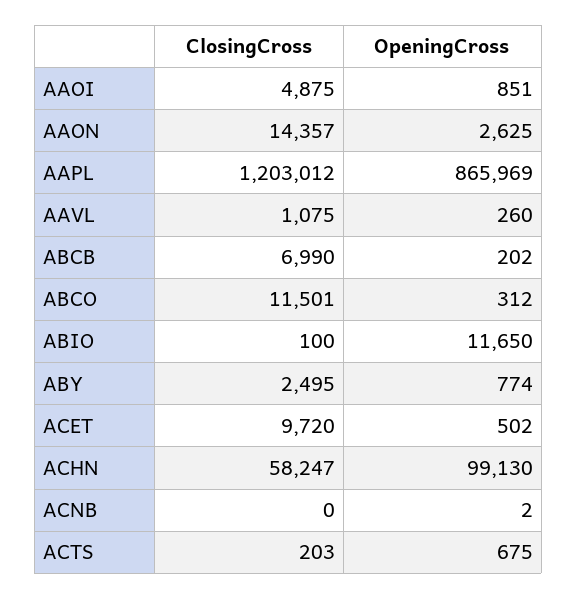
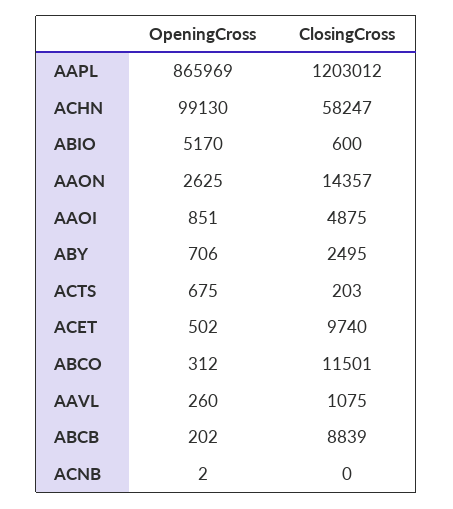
  {
    "ClosingCross": {
      "AAOI": 4875,
      "AAON": 14357,
      "AAPL": 1203012,
      "AAVL": 1075,
-     "ABCB": 6990,
+     "ABCB": 8839,
      "ABCO": 11501,
-     "ABIO": 100,
+     "ABIO": 600,
      "ABY": 2495,
-     "ACET": 9720,
+     "ACET": 9740,
      "ACHN": 58247,
      "ACNB": 0,
      "ACTS": 203
    },
    "OpeningCross": {
      "AAOI": 851,
      "AAON": 2625,
      "AAPL": 865969,
      "AAVL": 260,
      "ABCB": 202,
      "ABCO": 312,
-     "ABIO": 11650,
+     "ABIO": 5170,
-     "ABY": 774,
+     "ABY": 706,
      "ACET": 502,
      "ACHN": 99130,
      "ACNB": 2,
      "ACTS": 675
    }
  }

